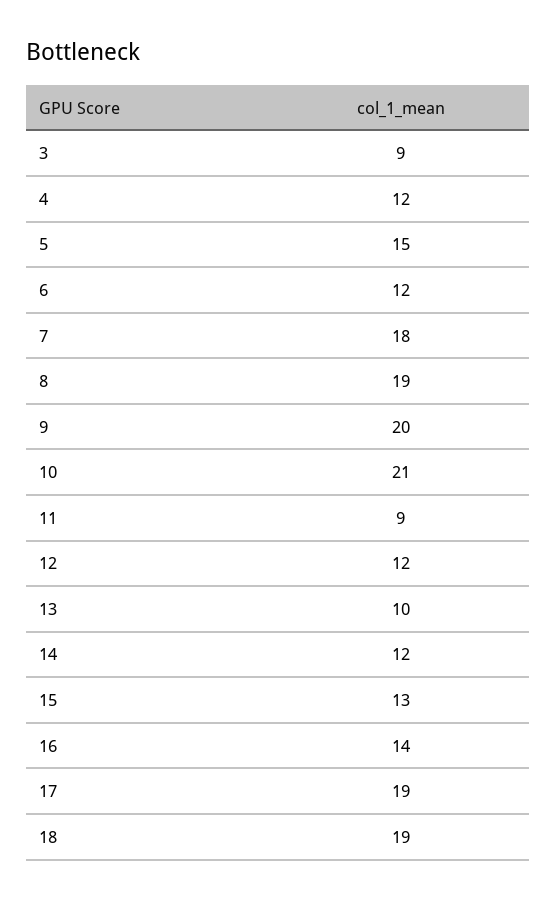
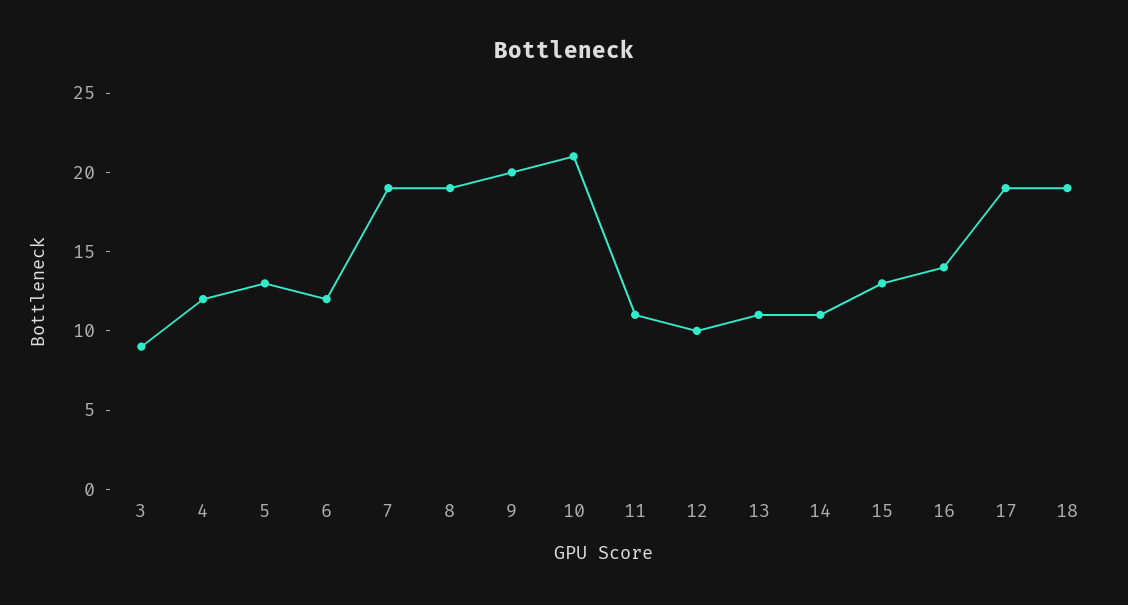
  {
    "3": 9,
    "4": 12,
-   "5": 15,
+   "5": 13,
    "6": 12,
-   "7": 18,
+   "7": 19,
    "8": 19,
    "9": 20,
    "10": 21,
-   "11": 9,
+   "11": 11,
-   "12": 12,
+   "12": 10,
-   "13": 10,
+   "13": 11,
-   "14": 12,
+   "14": 11,
    "15": 13,
    "16": 14,
    "17": 19,
    "18": 19
  }

